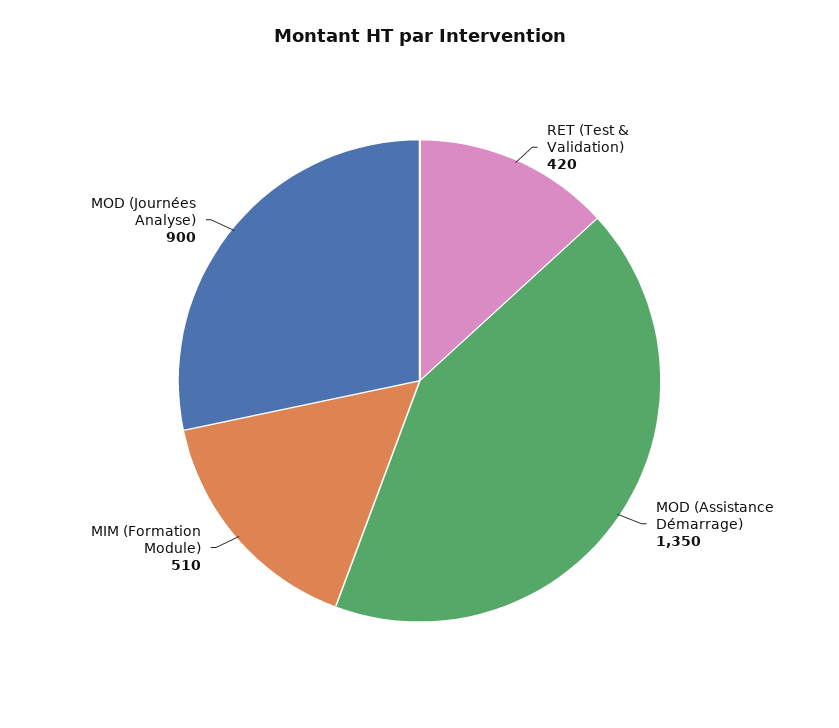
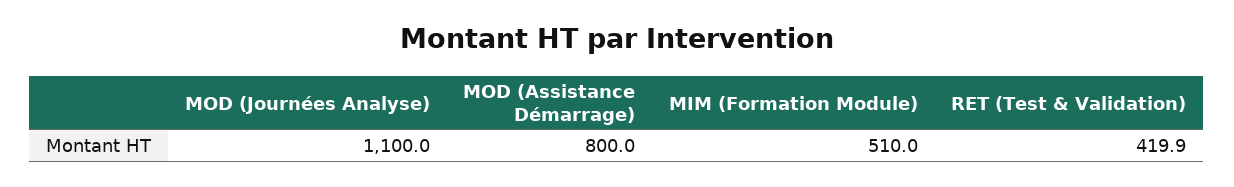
  {
    "RET (Test & Validation)": 419.9,
-   "MOD (Assistance Démarrage)": 1350,
+   "MOD (Assistance Démarrage)": 800,
    "MIM (Formation Module)": 510,
-   "MOD (Journées Analyse)": 900
+   "MOD (Journées Analyse)": 1100
  }

